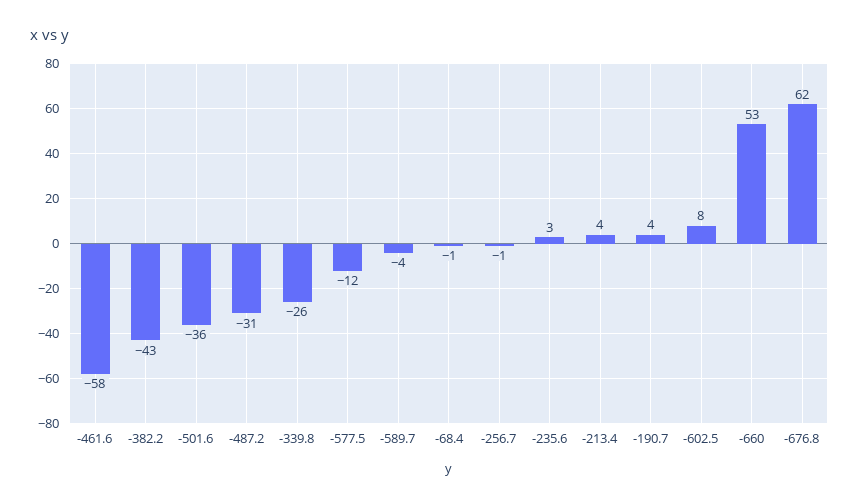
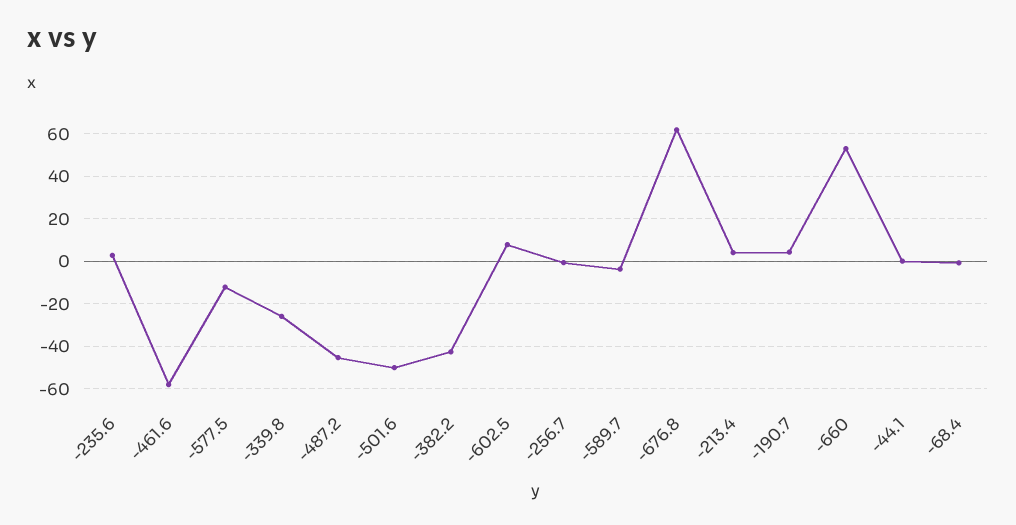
  {
    "-461.6": -58,
    "-382.2": -43,
-   "-501.6": -36,
+   "-501.6": -50,
-   "-487.2": -31,
+   "-487.2": -45,
    "-339.8": -26,
    "-577.5": -12,
    "-589.7": -4,
    "-68.4": -1,
    "-256.7": -1,
    "-235.6": 3,
    "-213.4": 4,
    "-190.7": 4,
    "-602.5": 8,
    "-660": 53,
-   "-676.8": 62
+   "-676.8": 62,
+   "-44.1": 0
  }

